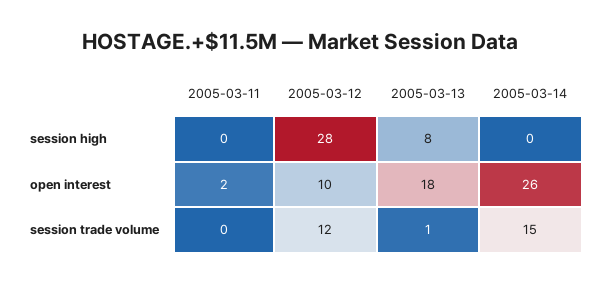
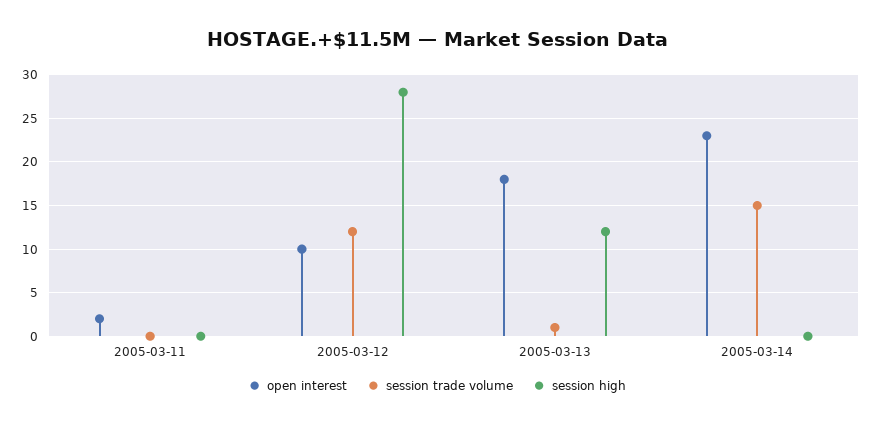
  {
    "session high": {
      "2005-03-11": 0,
      "2005-03-12": 28,
-     "2005-03-13": 8,
+     "2005-03-13": 12,
      "2005-03-14": 0
    },
    "open interest": {
      "2005-03-11": 2,
      "2005-03-12": 10,
      "2005-03-13": 18,
-     "2005-03-14": 26
+     "2005-03-14": 23
    },
    "session trade volume": {
      "2005-03-11": 0,
      "2005-03-12": 12,
      "2005-03-13": 1,
      "2005-03-14": 15
    }
  }

